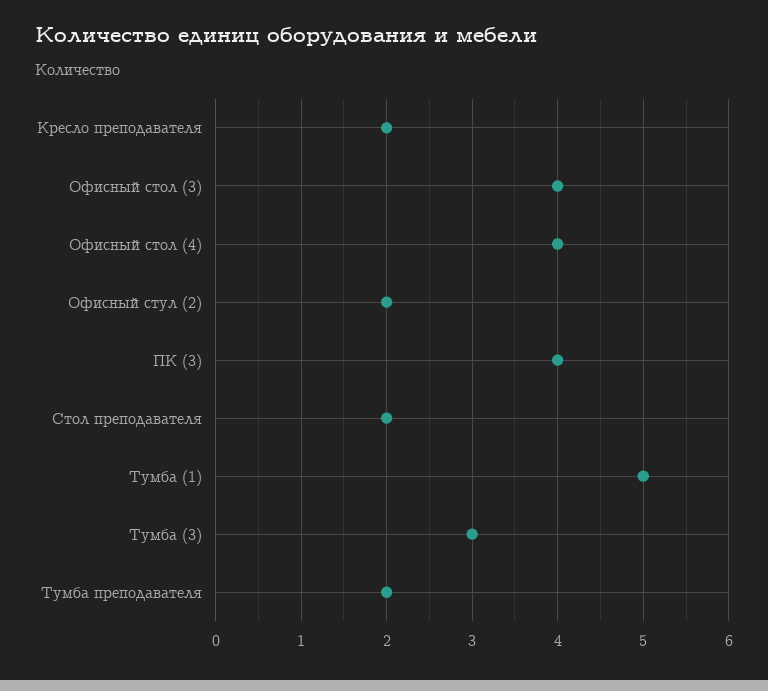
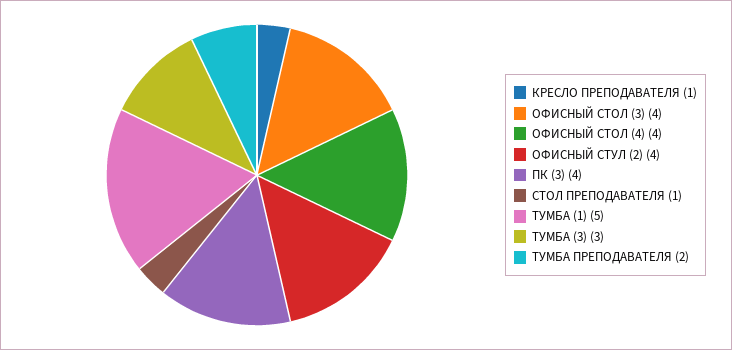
  {
-   "Кресло преподавателя": 2,
+   "Кресло преподавателя": 1,
    "Офисный стол (3)": 4,
    "Офисный стол (4)": 4,
-   "Офисный стул (2)": 2,
+   "Офисный стул (2)": 4,
    "ПК (3)": 4,
-   "Стол преподавателя": 2,
+   "Стол преподавателя": 1,
    "Тумба (1)": 5,
    "Тумба (3)": 3,
    "Тумба преподавателя": 2
  }

